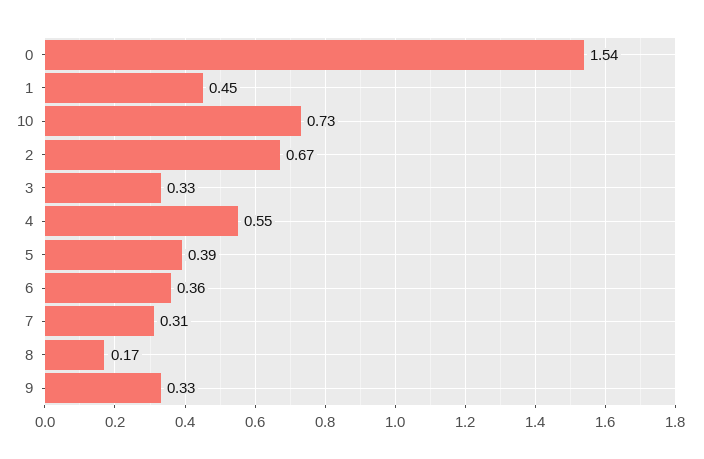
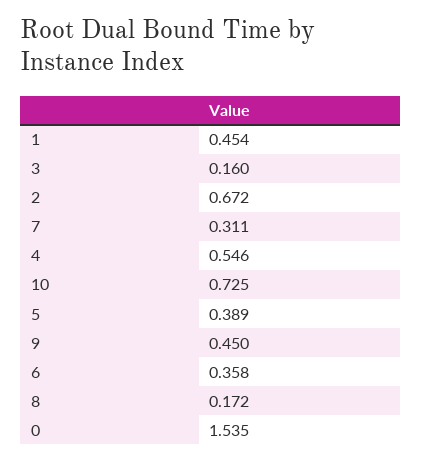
  {
    "0": 1.535,
    "1": 0.454,
    "10": 0.725,
    "2": 0.672,
-   "3": 0.33,
+   "3": 0.16,
    "4": 0.546,
    "5": 0.389,
    "6": 0.358,
    "7": 0.311,
    "8": 0.172,
-   "9": 0.33
+   "9": 0.45
  }

